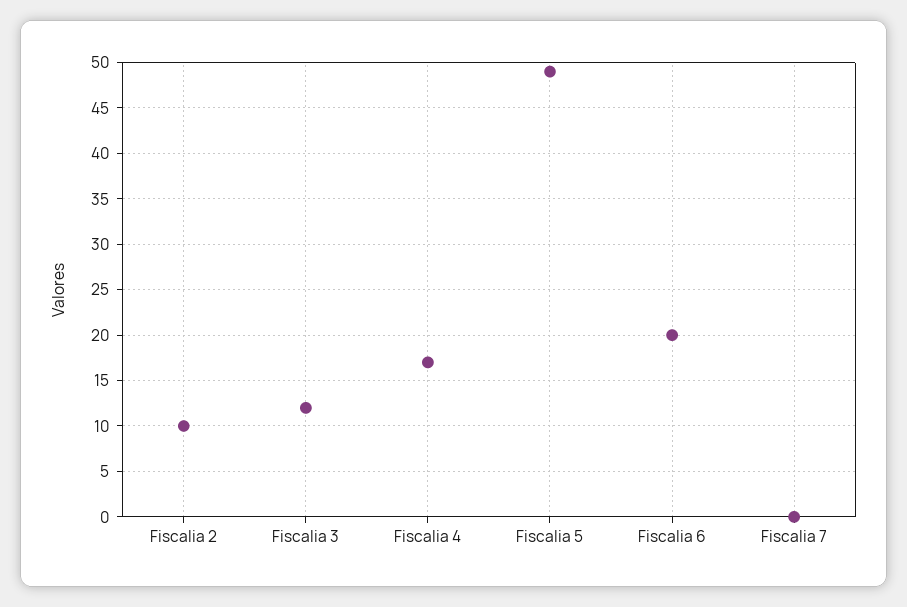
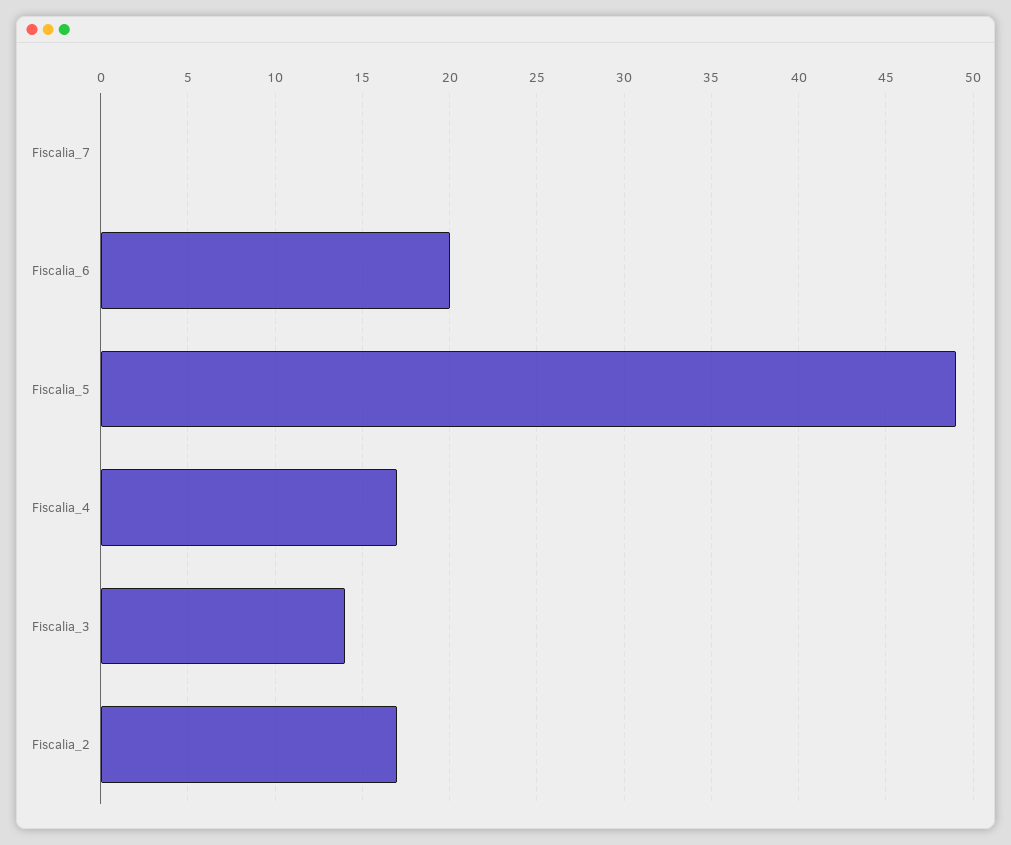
  {
-   "Fiscalia 2": 10,
+   "Fiscalia 2": 17,
-   "Fiscalia 3": 12,
+   "Fiscalia 3": 14,
    "Fiscalia 4": 17,
    "Fiscalia 5": 49,
    "Fiscalia 6": 20,
    "Fiscalia 7": 0
  }

